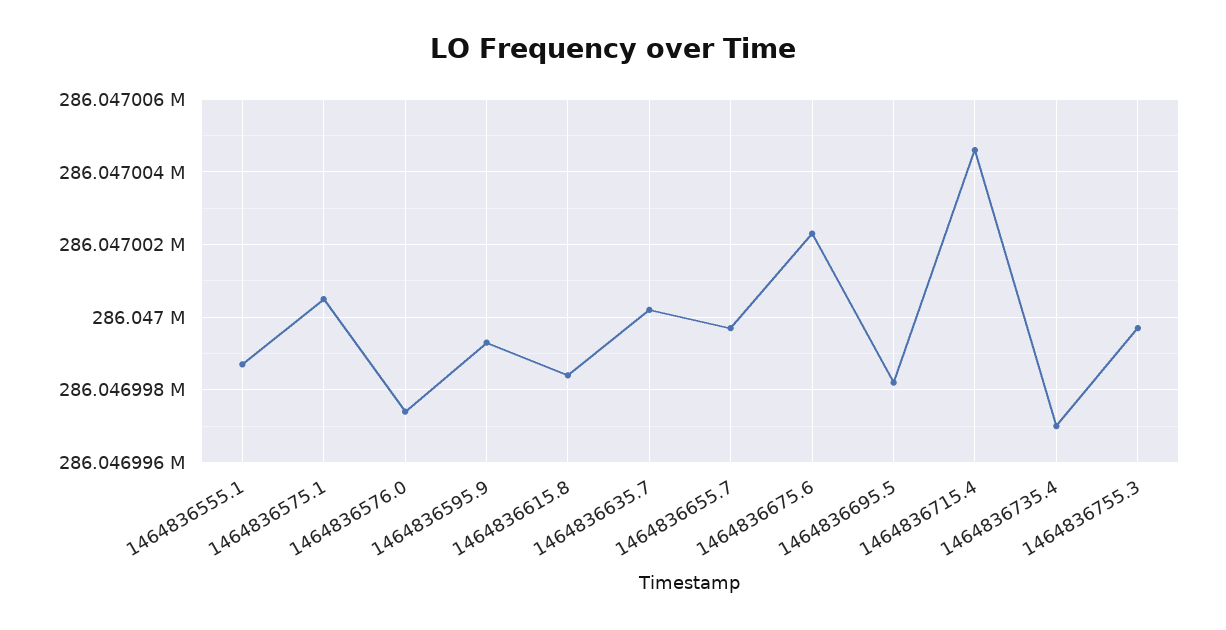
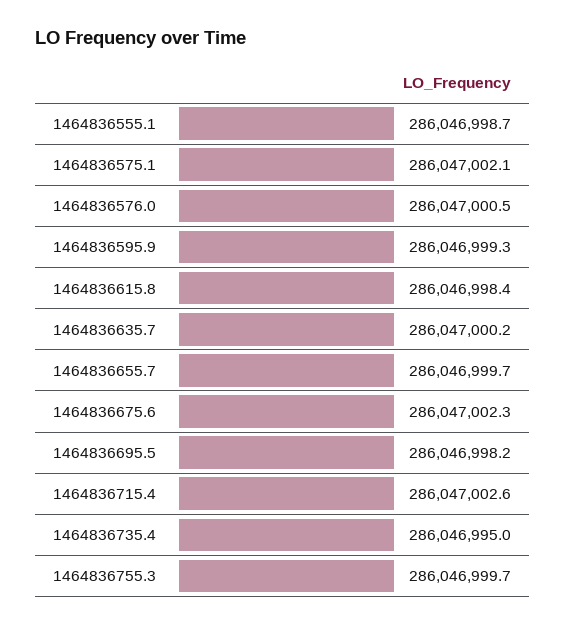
  {
    "1464836555.1": 286046998.7,
-   "1464836575.1": 286047000.5,
+   "1464836575.1": 286047002.1,
-   "1464836576.0": 286046997.5,
+   "1464836576.0": 286047000.5,
    "1464836595.9": 286046999.3,
    "1464836615.8": 286046998.4,
    "1464836635.7": 286047000.2,
    "1464836655.7": 286046999.7,
    "1464836675.6": 286047002.3,
    "1464836695.5": 286046998.2,
-   "1464836715.4": 286047004.5,
+   "1464836715.4": 286047002.6,
-   "1464836735.4": 286046997,
+   "1464836735.4": 286046995,
    "1464836755.3": 286046999.7
  }

